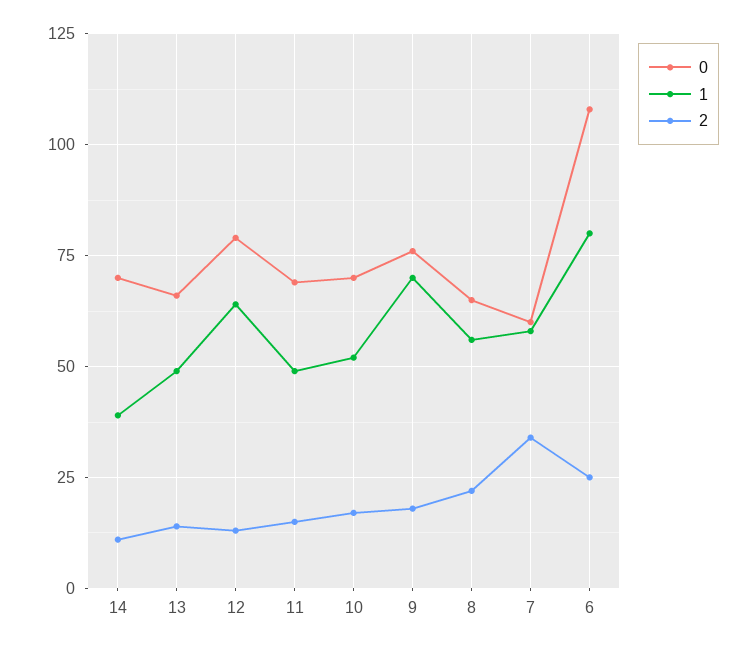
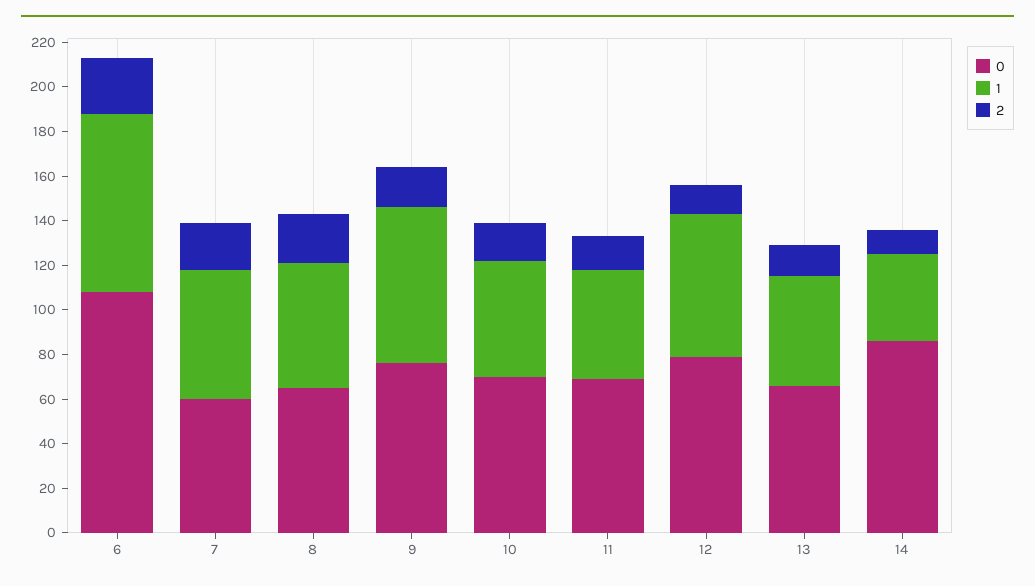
  {
    "0": {
-     "14": 70,
+     "14": 85,
      "13": 65,
      "12": 80,
      "11": 70,
      "10": 70,
      "9": 75,
      "8": 65,
      "7": 60,
      "6": 110
    },
    "1": {
      "14": 40,
      "13": 50,
      "12": 65,
      "11": 50,
      "10": 50,
      "9": 70,
      "8": 55,
      "7": 60,
      "6": 80
    },
    "2": {
      "14": 10,
      "13": 15,
      "12": 15,
      "11": 15,
      "10": 15,
      "9": 20,
      "8": 20,
-     "7": 35,
+     "7": 20,
      "6": 25
    }
  }

